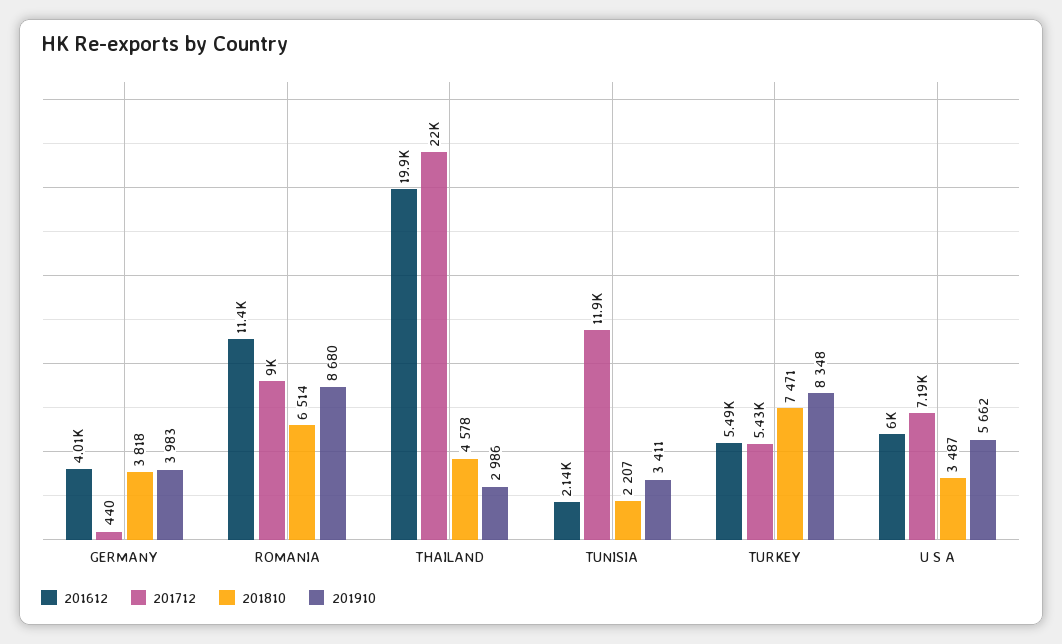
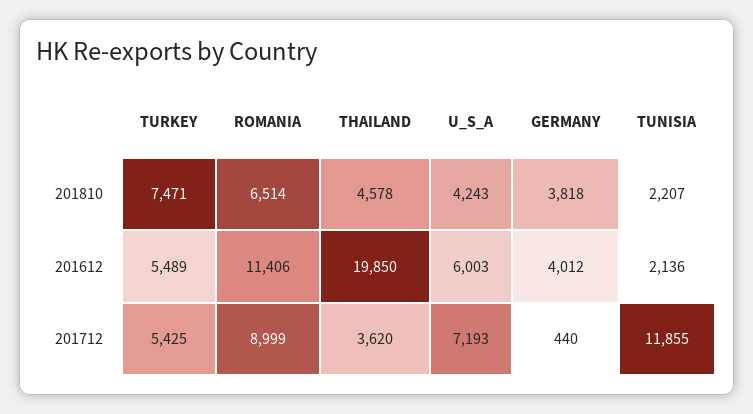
  {
    "201612": {
      "GERMANY": 4012,
      "ROMANIA": 11406,
      "THAILAND": 19850,
      "TUNISIA": 2136,
      "TURKEY": 5489,
      "U S A": 6003
    },
    "201712": {
      "GERMANY": 440,
      "ROMANIA": 8999,
-     "THAILAND": 22000,
+     "THAILAND": 3620,
      "TUNISIA": 11855,
      "TURKEY": 5425,
      "U S A": 7193
    },
    "201810": {
      "GERMANY": 3818,
      "ROMANIA": 6514,
      "THAILAND": 4578,
      "TUNISIA": 2207,
      "TURKEY": 7471,
-     "U S A": 3487
+     "U S A": 4243
-   },
+   }
-   "201910": {
-     "GERMANY": 3983,
-     "ROMANIA": 8680,
-     "THAILAND": 2986,
-     "TUNISIA": 3411,
-     "TURKEY": 8348,
-     "U S A": 5662
-   }
  }

